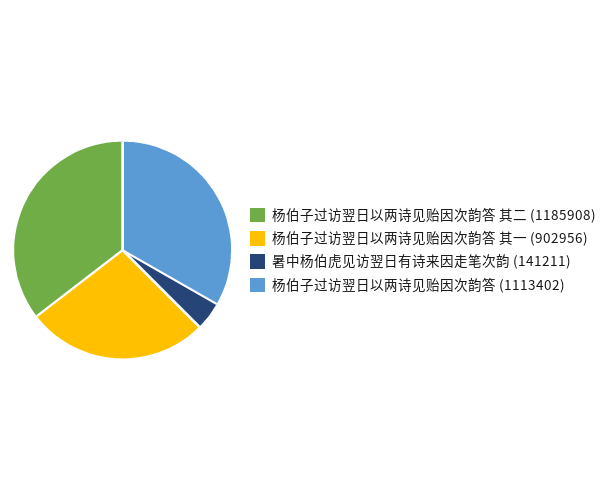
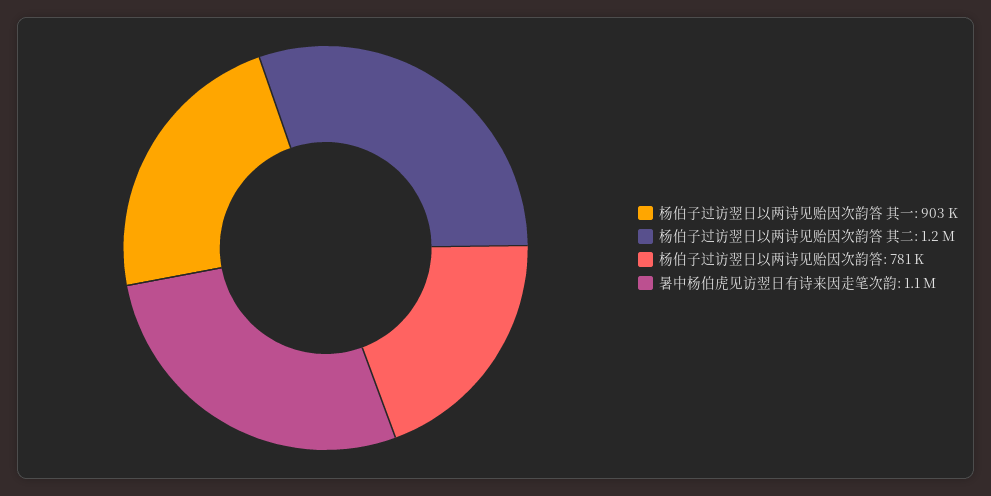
  {
    "杨伯子过访翌日以两诗见贻因次韵答 其二": 1185908,
    "杨伯子过访翌日以两诗见贻因次韵答 其一": 902956,
-   "暑中杨伯虎见访翌日有诗来因走笔次韵": 141211,
+   "暑中杨伯虎见访翌日有诗来因走笔次韵": 1100000,
-   "杨伯子过访翌日以两诗见贻因次韵答": 1113402
+   "杨伯子过访翌日以两诗见贻因次韵答": 781000
  }

